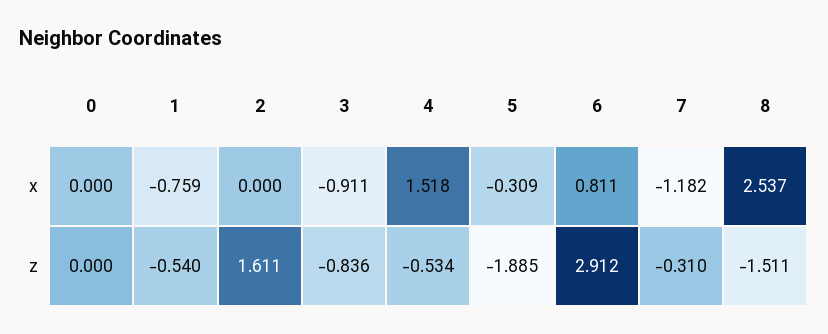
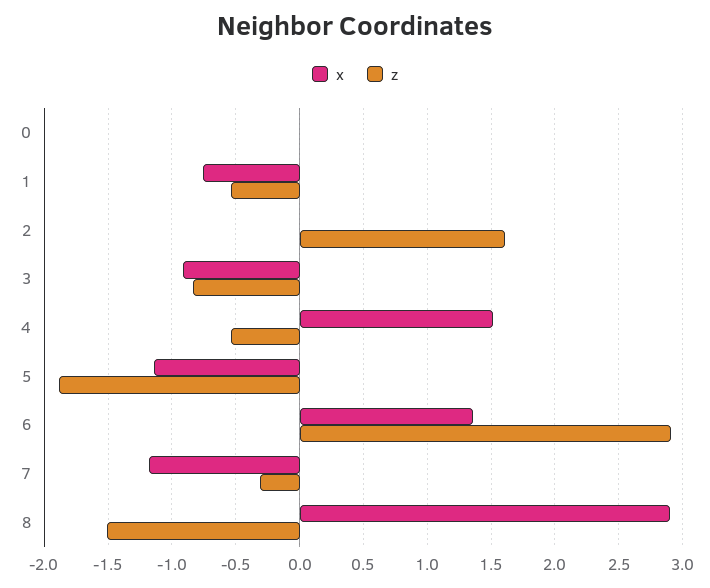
  {
    "x": {
      "0": 0,
      "1": -0.759,
      "2": 0,
      "3": -0.911,
      "4": 1.518,
-     "5": -0.309,
+     "5": -1.15,
-     "6": 0.811,
+     "6": 1.35,
      "7": -1.182,
-     "8": 2.537
+     "8": 2.9
    },
    "z": {
      "0": 0,
      "1": -0.54,
      "2": 1.611,
      "3": -0.836,
      "4": -0.534,
      "5": -1.885,
      "6": 2.912,
      "7": -0.31,
      "8": -1.511
    }
  }

